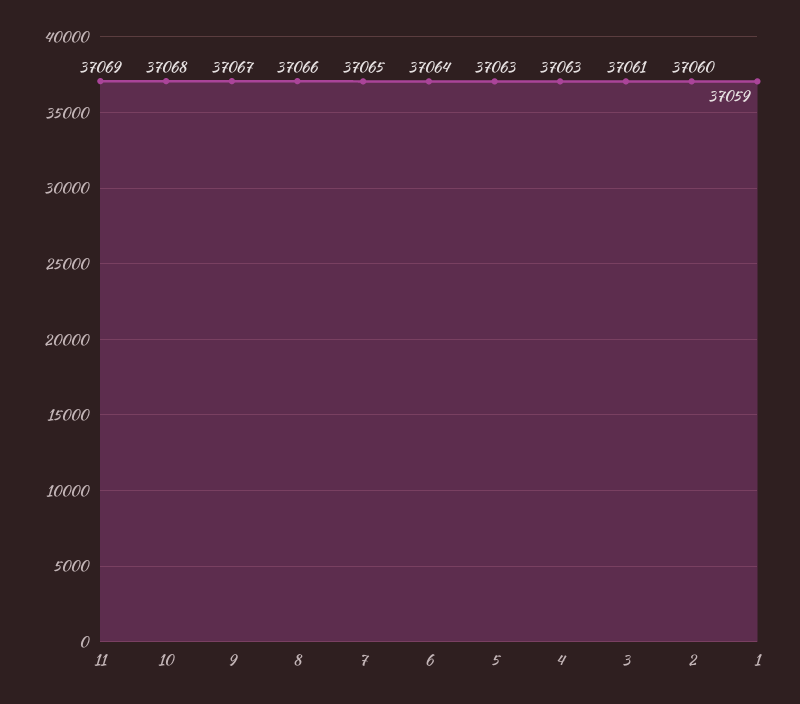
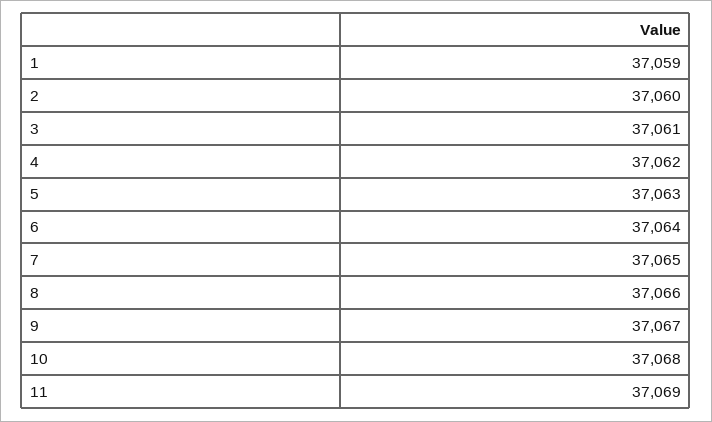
  {
    "11": 37069,
    "10": 37068,
    "9": 37067,
    "8": 37066,
    "7": 37065,
    "6": 37064,
    "5": 37063,
-   "4": 37063,
+   "4": 37062,
    "3": 37061,
    "2": 37060,
    "1": 37059
  }

